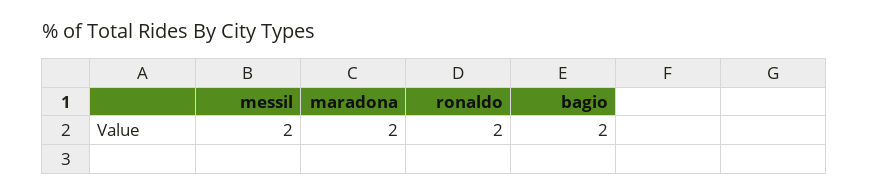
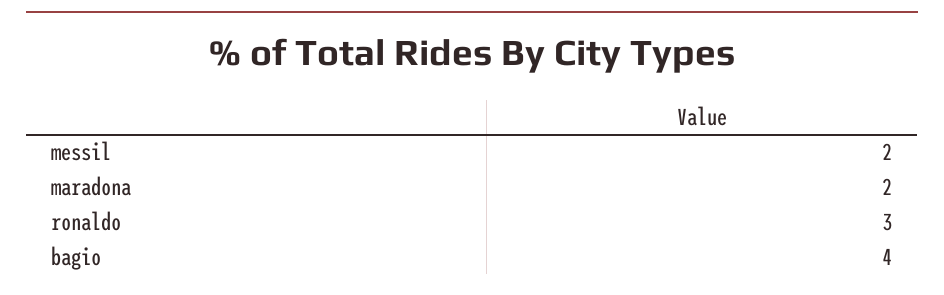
  {
    "messil": 2,
    "maradona": 2,
-   "ronaldo": 2,
+   "ronaldo": 3,
-   "bagio": 2
+   "bagio": 4
  }

